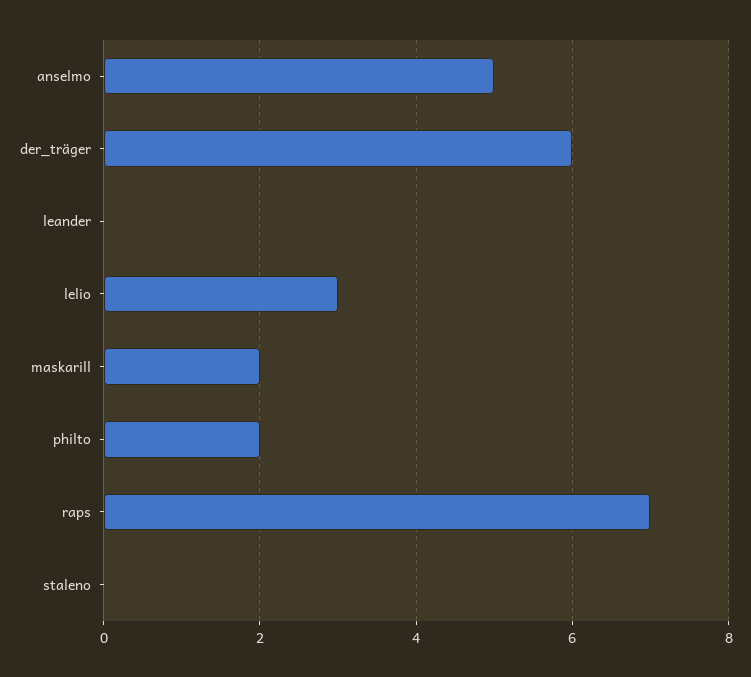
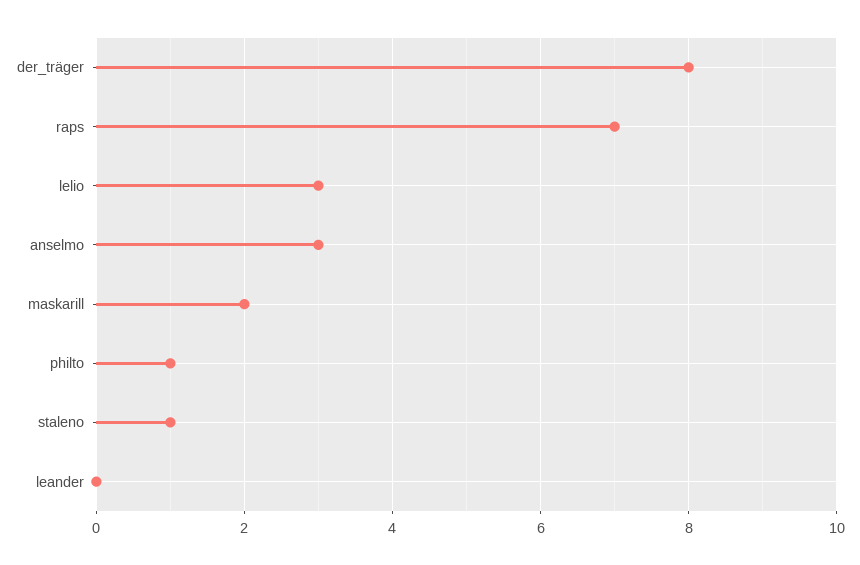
  {
-   "anselmo": 5,
+   "anselmo": 3,
-   "der_träger": 6,
+   "der_träger": 8,
    "leander": 0,
    "lelio": 3,
    "maskarill": 2,
-   "philto": 2,
+   "philto": 1,
    "raps": 7,
-   "staleno": 0
+   "staleno": 1
  }

